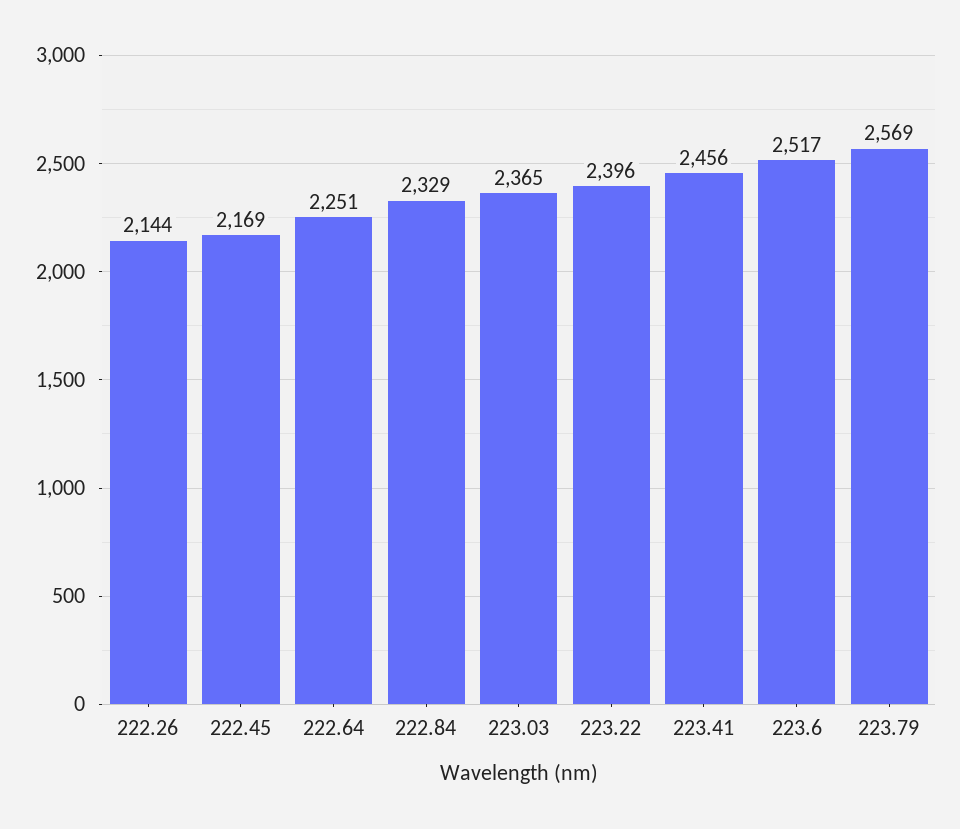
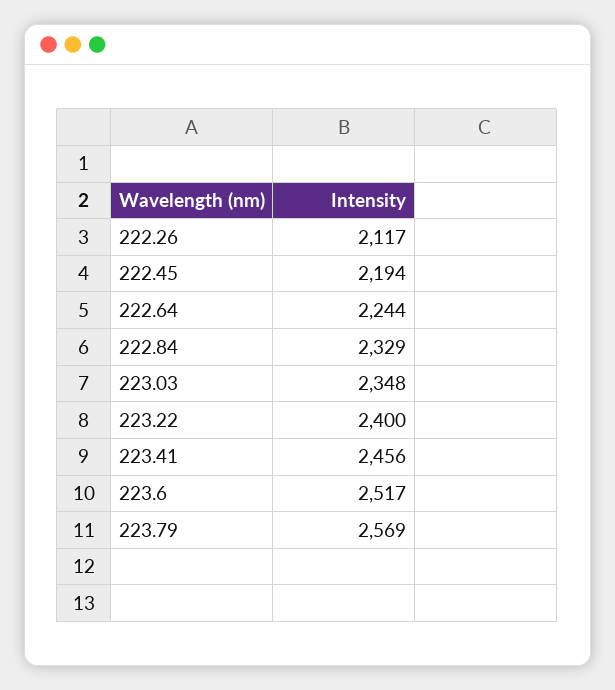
  {
-   "222.26": 2144,
+   "222.26": 2117,
-   "222.45": 2169,
+   "222.45": 2194,
-   "222.64": 2251,
+   "222.64": 2244,
    "222.84": 2329,
-   "223.03": 2365,
+   "223.03": 2348,
-   "223.22": 2396,
+   "223.22": 2400,
    "223.41": 2456,
    "223.6": 2517,
    "223.79": 2569
  }

